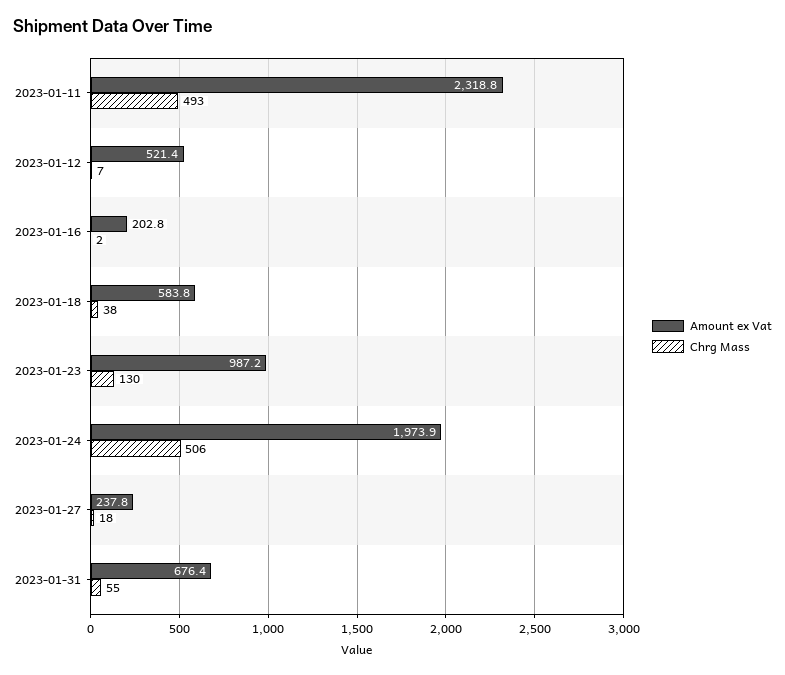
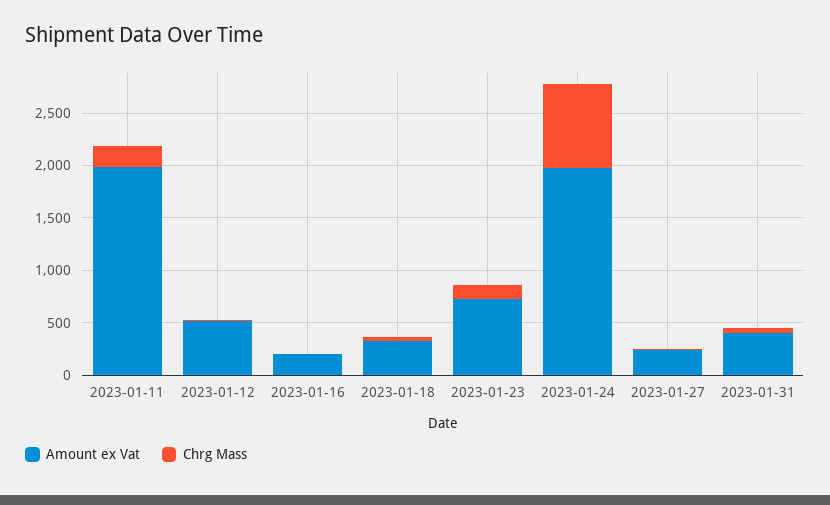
  {
    "Amount ex Vat": {
-     "2023-01-11": 2318.8,
+     "2023-01-11": 2000,
      "2023-01-12": 521.4,
      "2023-01-16": 202.8,
-     "2023-01-18": 583.8,
+     "2023-01-18": 300,
-     "2023-01-23": 987.2,
+     "2023-01-23": 700,
      "2023-01-24": 1973.9,
      "2023-01-27": 237.8,
-     "2023-01-31": 676.4
+     "2023-01-31": 400
    },
    "Chrg Mass": {
-     "2023-01-11": 493,
+     "2023-01-11": 200,
      "2023-01-12": 7,
      "2023-01-16": 2,
      "2023-01-18": 38,
      "2023-01-23": 130,
-     "2023-01-24": 506,
+     "2023-01-24": 800,
      "2023-01-27": 18,
      "2023-01-31": 55
    }
  }

